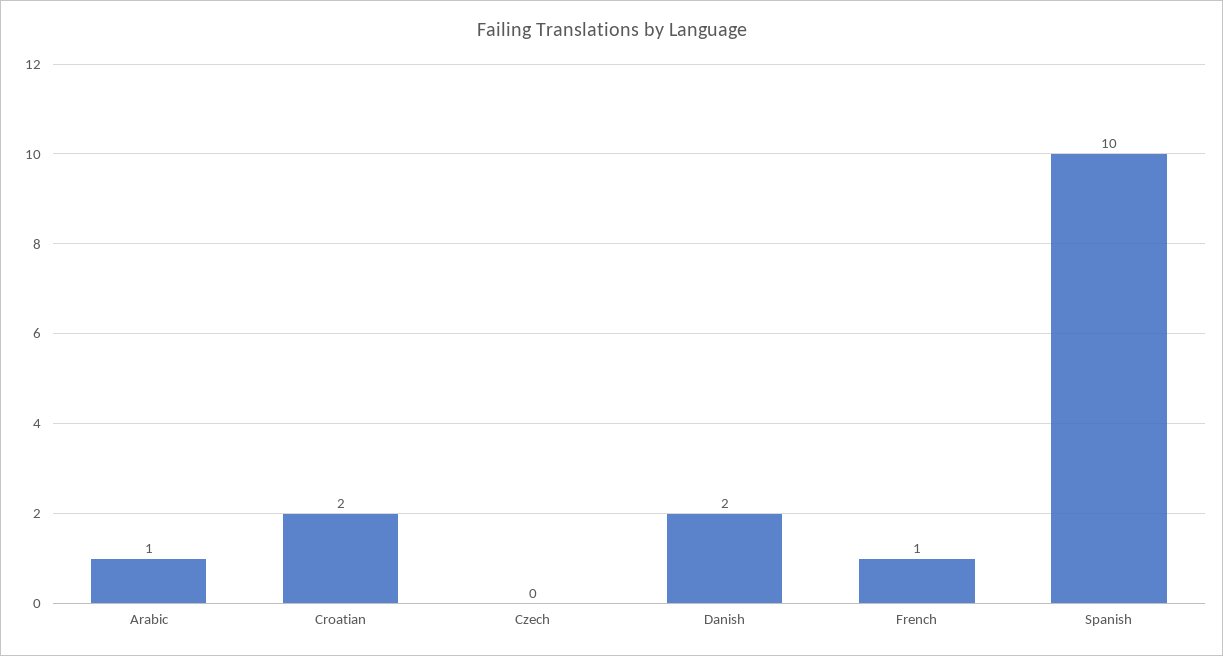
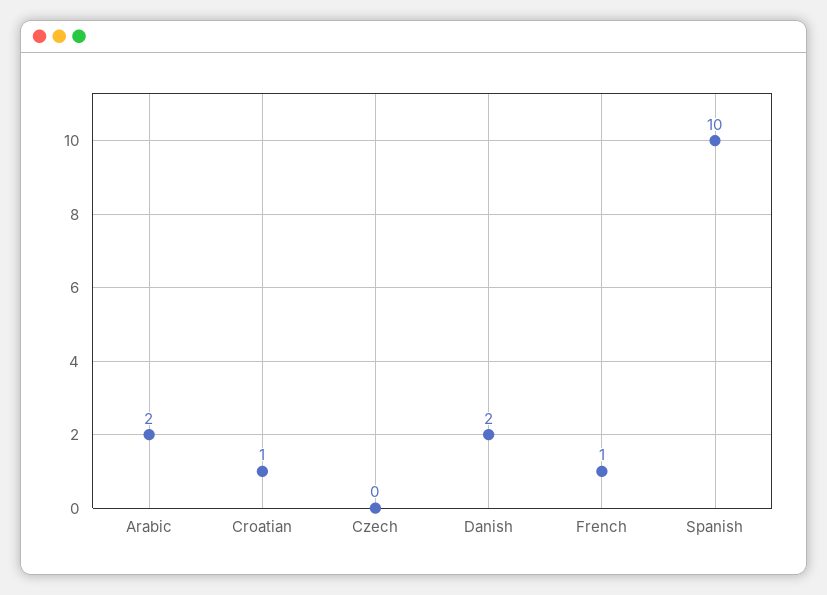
  {
-   "Arabic": 1,
+   "Arabic": 2,
-   "Croatian": 2,
+   "Croatian": 1,
    "Czech": 0,
    "Danish": 2,
    "French": 1,
    "Spanish": 10
  }

